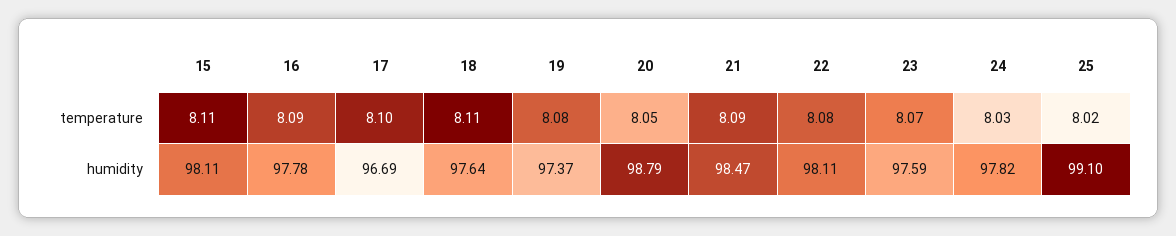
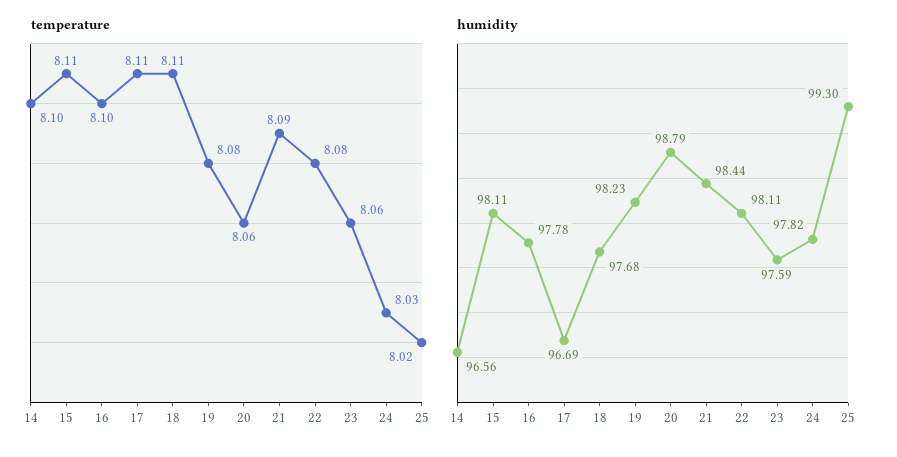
  {
    "temperature": {
      "15": 8.11,
-     "16": 8.09,
+     "16": 8.1,
-     "17": 8.1,
+     "17": 8.11,
      "18": 8.11,
      "19": 8.08,
-     "20": 8.05,
+     "20": 8.06,
      "21": 8.09,
      "22": 8.08,
-     "23": 8.07,
+     "23": 8.06,
      "24": 8.03,
-     "25": 8.02
+     "25": 8.02,
+     "14": 8.1
    },
    "humidity": {
      "15": 98.11,
      "16": 97.78,
      "17": 96.69,
-     "18": 97.64,
+     "18": 97.68,
-     "19": 97.37,
+     "19": 98.23,
      "20": 98.79,
-     "21": 98.47,
+     "21": 98.44,
      "22": 98.11,
      "23": 97.59,
      "24": 97.82,
-     "25": 99.1
+     "25": 99.3,
+     "14": 96.56
    }
  }

